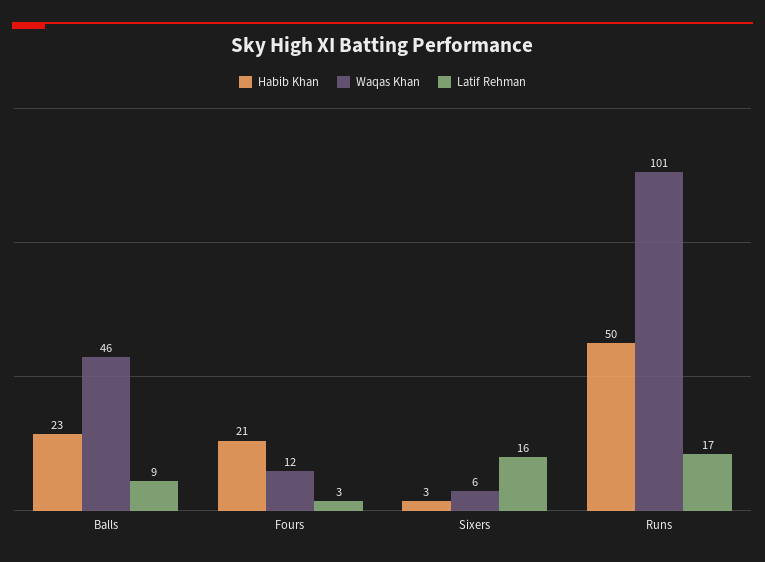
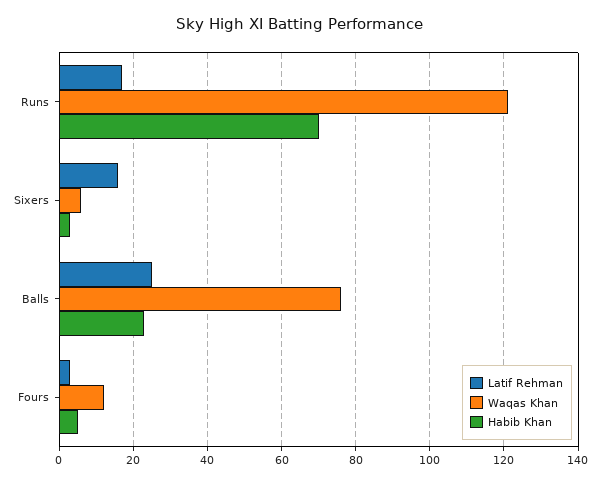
  {
    "Habib Khan": {
      "Balls": 23,
-     "Fours": 21,
+     "Fours": 5,
      "Sixers": 3,
-     "Runs": 50
+     "Runs": 70
    },
    "Waqas Khan": {
-     "Balls": 46,
+     "Balls": 75,
      "Fours": 12,
      "Sixers": 6,
-     "Runs": 101
+     "Runs": 120
    },
    "Latif Rehman": {
-     "Balls": 9,
+     "Balls": 25,
      "Fours": 3,
      "Sixers": 16,
      "Runs": 17
    }
  }

